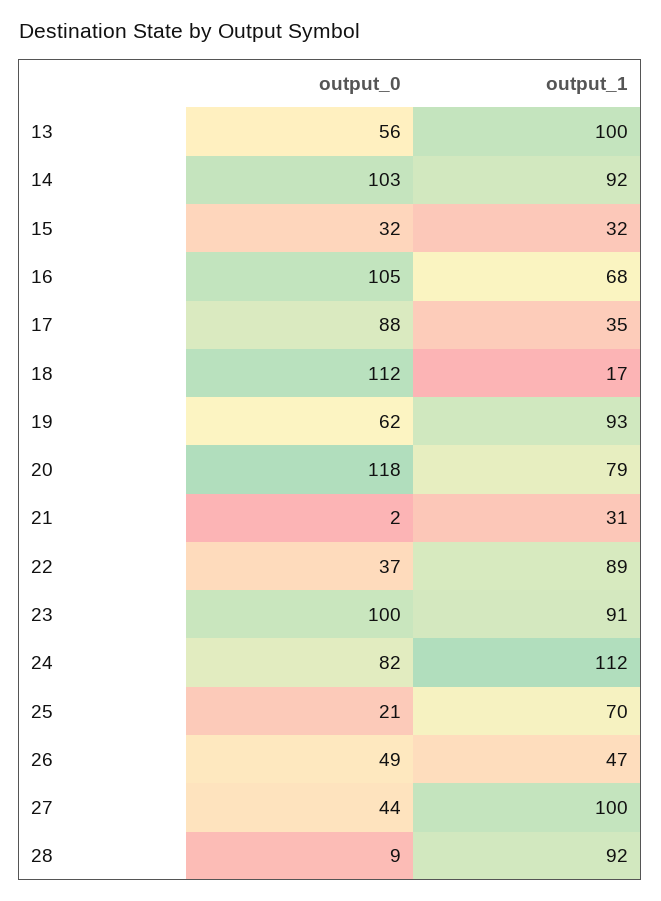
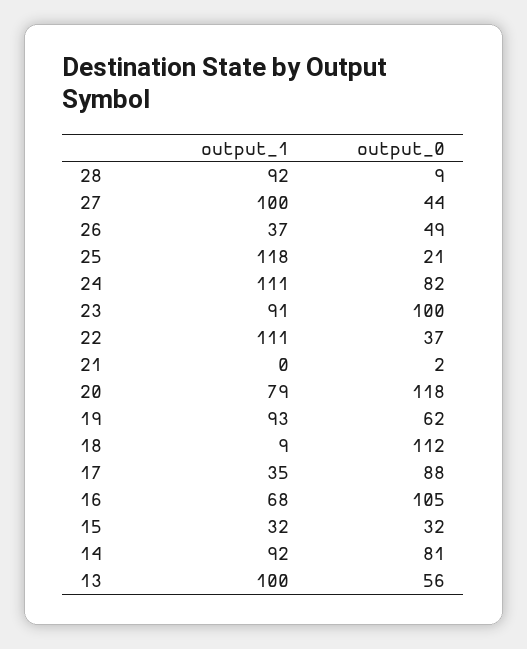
  {
    "output_0": {
      "13": 56,
-     "14": 103,
+     "14": 81,
      "15": 32,
      "16": 105,
      "17": 88,
      "18": 112,
      "19": 62,
      "20": 118,
      "21": 2,
      "22": 37,
      "23": 100,
      "24": 82,
      "25": 21,
      "26": 49,
      "27": 44,
      "28": 9
    },
    "output_1": {
      "13": 100,
      "14": 92,
      "15": 32,
      "16": 68,
      "17": 35,
-     "18": 17,
+     "18": 9,
      "19": 93,
      "20": 79,
-     "21": 31,
+     "21": 0,
-     "22": 89,
+     "22": 111,
      "23": 91,
-     "24": 112,
+     "24": 111,
-     "25": 70,
+     "25": 118,
-     "26": 47,
+     "26": 37,
      "27": 100,
      "28": 92
    }
  }

